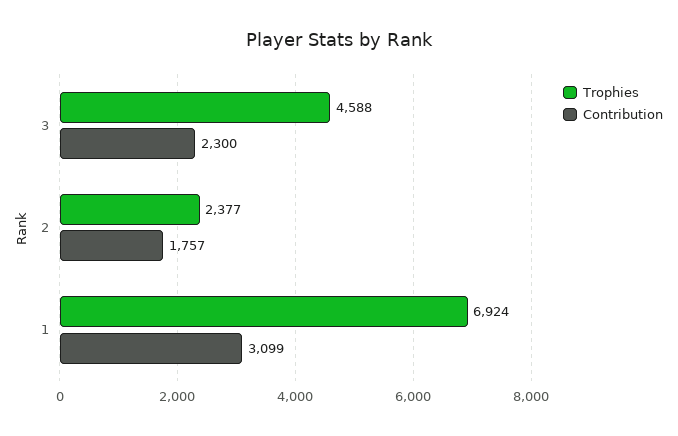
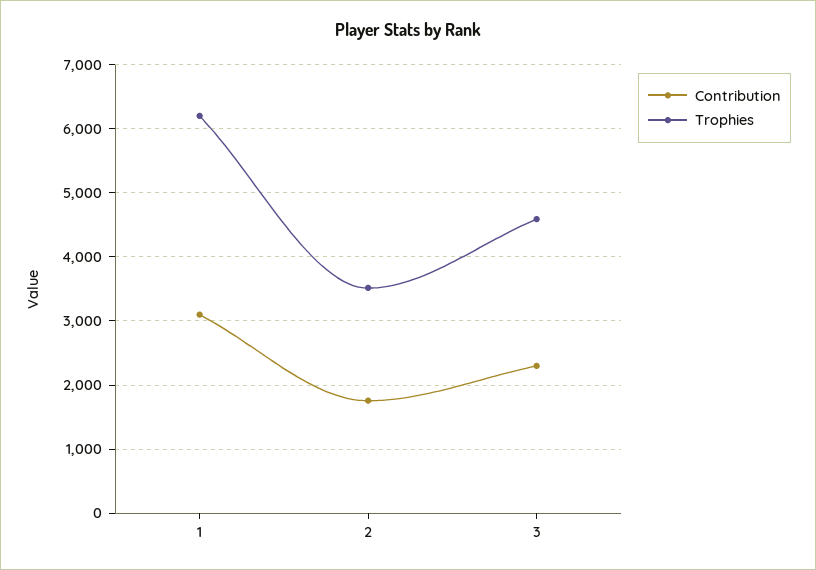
  {
    "Trophies": {
      "3": 4588,
-     "2": 2377,
+     "2": 3500,
-     "1": 6924
+     "1": 6200
    },
    "Contribution": {
      "3": 2300,
      "2": 1757,
      "1": 3099
    }
  }

